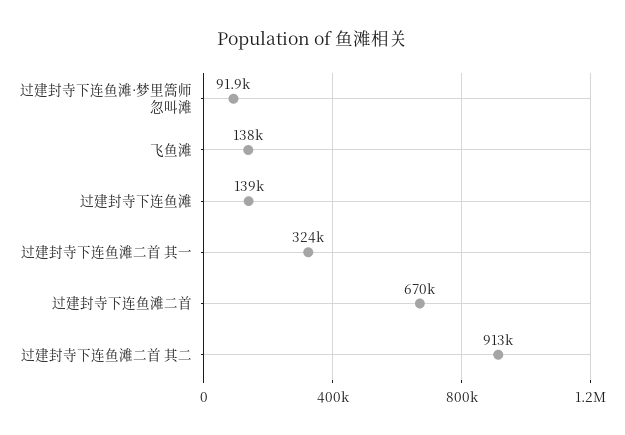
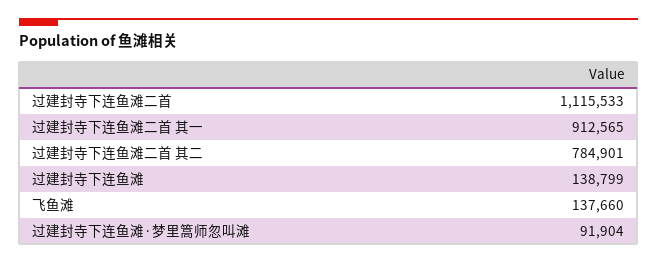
  {
    "过建封寺下连鱼滩·梦里篙师忽叫滩": 91904,
    "飞鱼滩": 137660,
    "过建封寺下连鱼滩": 138799,
-   "过建封寺下连鱼滩二首 其一": 324000,
+   "过建封寺下连鱼滩二首 其一": 912565,
-   "过建封寺下连鱼滩二首": 670000,
+   "过建封寺下连鱼滩二首": 1115533,
-   "过建封寺下连鱼滩二首 其二": 913000
+   "过建封寺下连鱼滩二首 其二": 784901
  }

